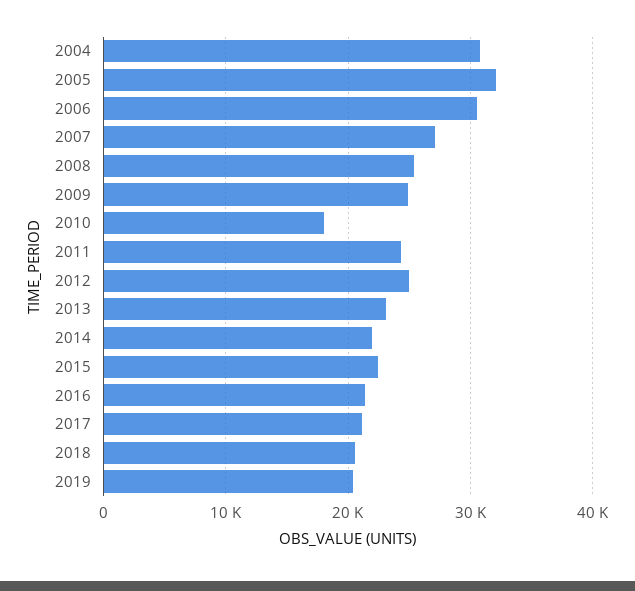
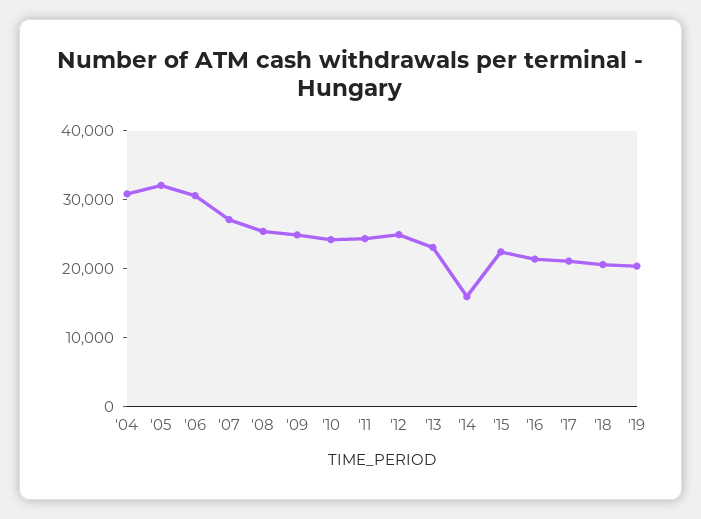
  {
    "2004": 31000,
    "2005": 32000,
    "2006": 31000,
    "2007": 27000,
    "2008": 25000,
    "2009": 25000,
-   "2010": 18000,
+   "2010": 24000,
    "2011": 24000,
    "2012": 25000,
    "2013": 23000,
-   "2014": 22000,
+   "2014": 16000,
    "2015": 22000,
    "2016": 21000,
    "2017": 21000,
    "2018": 21000,
    "2019": 20000
  }

